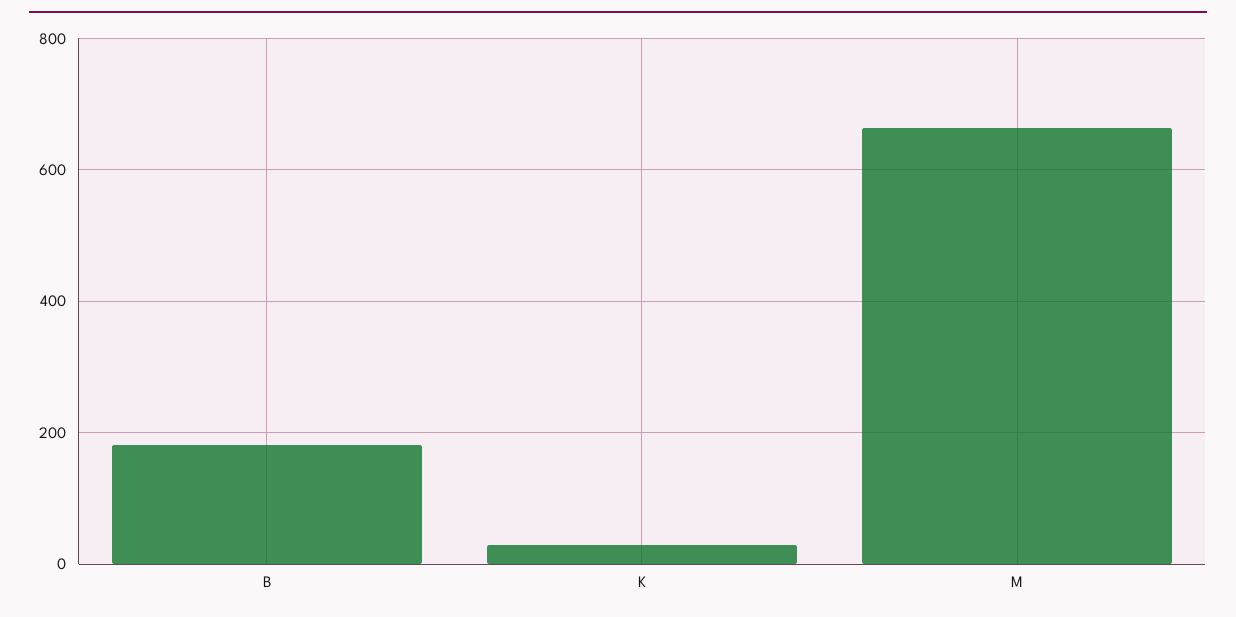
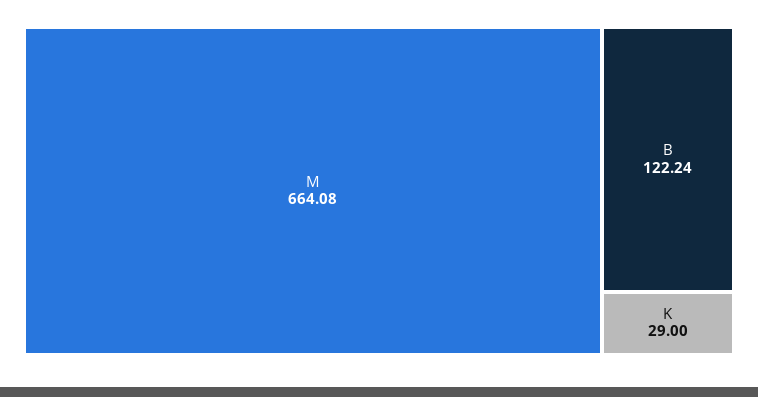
  {
-   "B": 180,
+   "B": 122.24,
    "K": 29,
    "M": 664.08
  }

